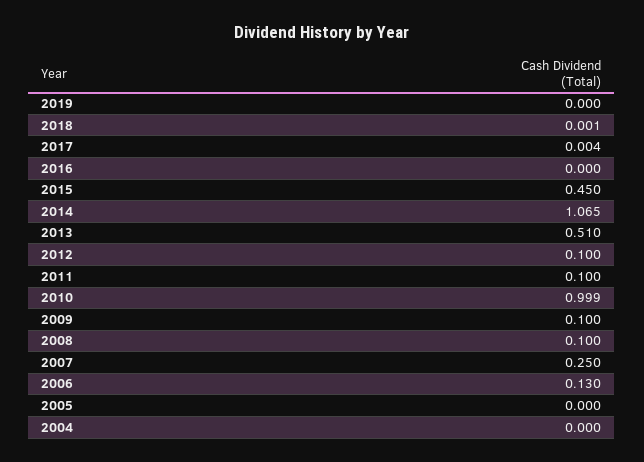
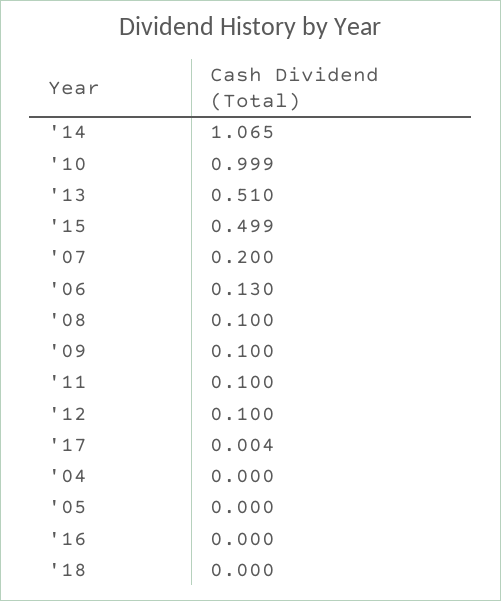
  {
-   "2019": 0,
-   "2018": 0.001,
+   "2018": 0,
    "2017": 0.004,
    "2016": 0,
-   "2015": 0.45,
+   "2015": 0.499,
    "2014": 1.065,
    "2013": 0.51,
    "2012": 0.1,
    "2011": 0.1,
    "2010": 0.999,
    "2009": 0.1,
    "2008": 0.1,
-   "2007": 0.25,
+   "2007": 0.2,
    "2006": 0.13,
    "2005": 0,
    "2004": 0
  }

